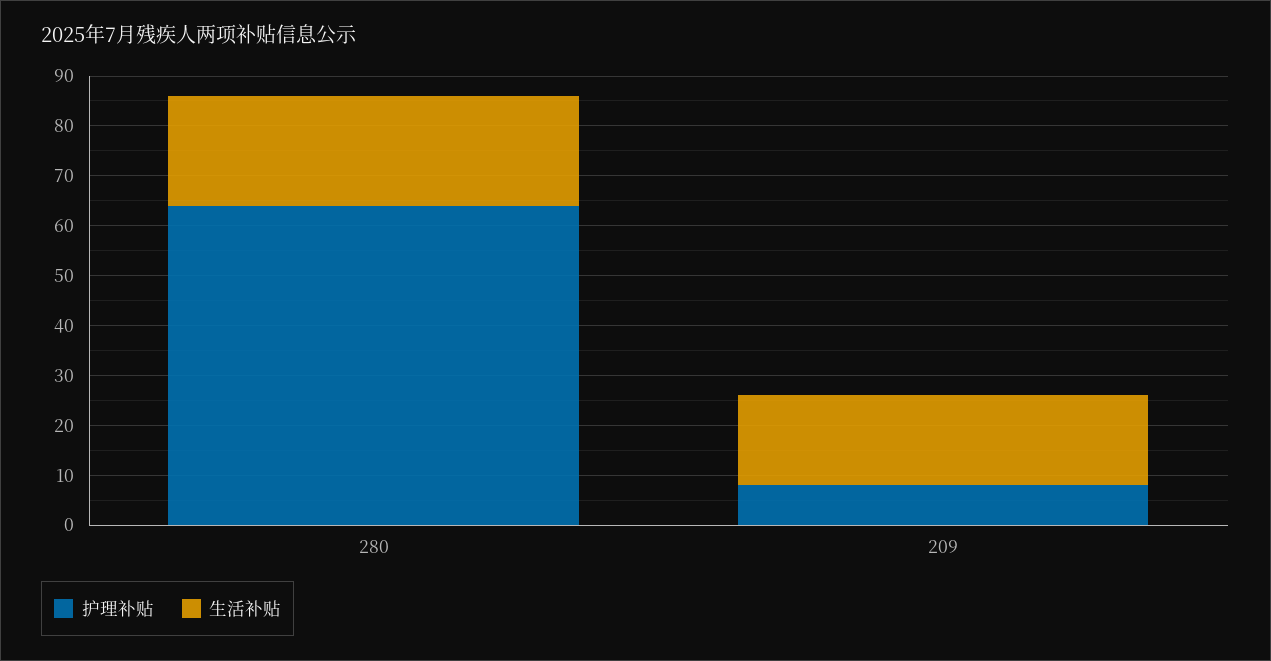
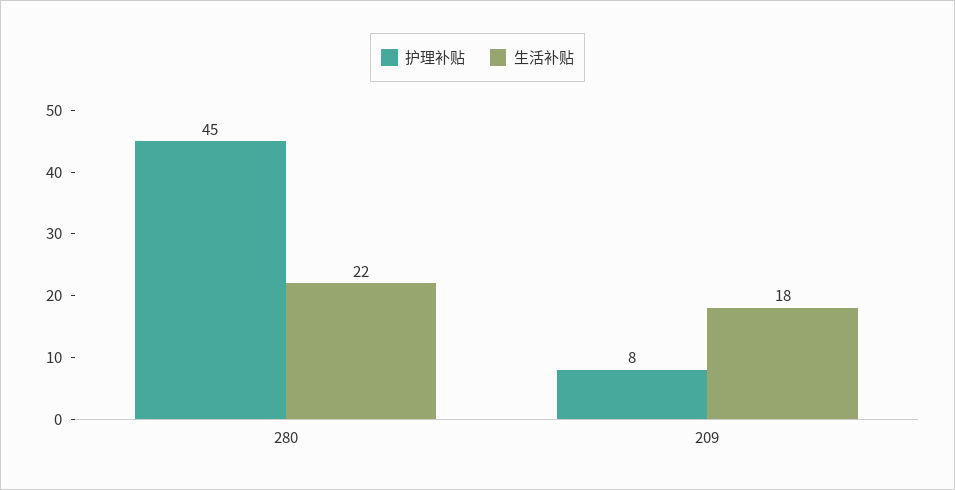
  {
    "护理补贴": {
-     "280": 65,
+     "280": 45,
      "209": 8
    },
    "生活补贴": {
      "280": 22,
      "209": 18
    }
  }

